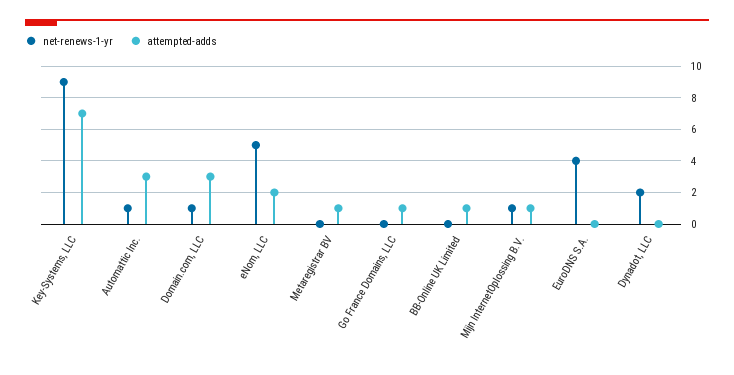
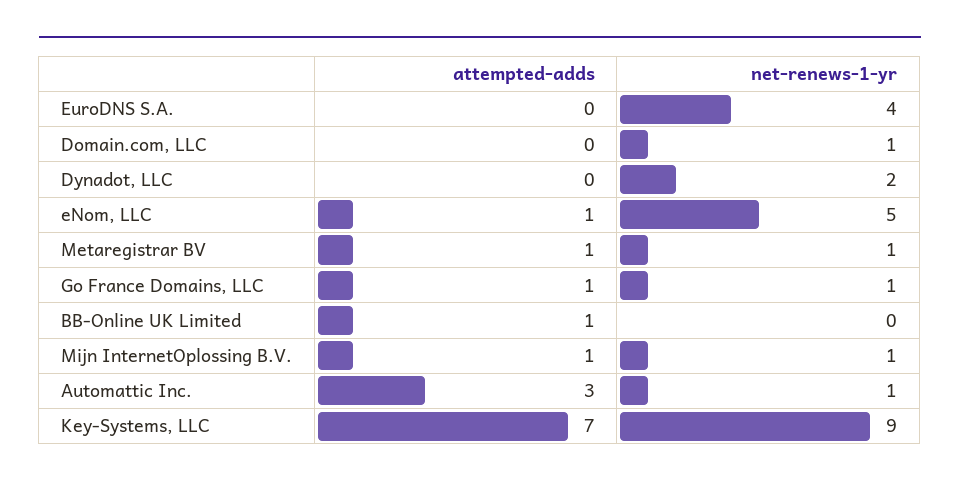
  {
    "net-renews-1-yr": {
      "Key-Systems, LLC": 9,
      "Automattic Inc.": 1,
      "Domain.com, LLC": 1,
      "eNom, LLC": 5,
-     "Metaregistrar BV": 0,
+     "Metaregistrar BV": 1,
-     "Go France Domains, LLC": 0,
+     "Go France Domains, LLC": 1,
      "BB-Online UK Limited": 0,
      "Mijn InternetOplossing B.V.": 1,
      "EuroDNS S.A.": 4,
      "Dynadot, LLC": 2
    },
    "attempted-adds": {
      "Key-Systems, LLC": 7,
      "Automattic Inc.": 3,
-     "Domain.com, LLC": 3,
+     "Domain.com, LLC": 0,
-     "eNom, LLC": 2,
+     "eNom, LLC": 1,
      "Metaregistrar BV": 1,
      "Go France Domains, LLC": 1,
      "BB-Online UK Limited": 1,
      "Mijn InternetOplossing B.V.": 1,
      "EuroDNS S.A.": 0,
      "Dynadot, LLC": 0
    }
  }

